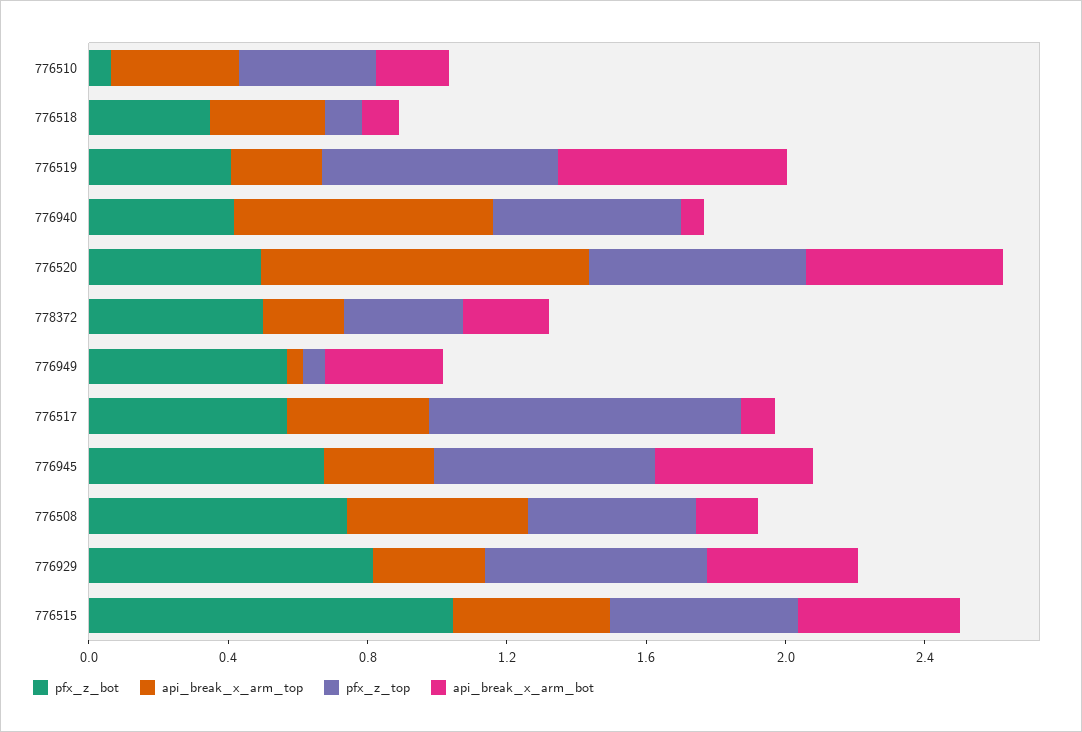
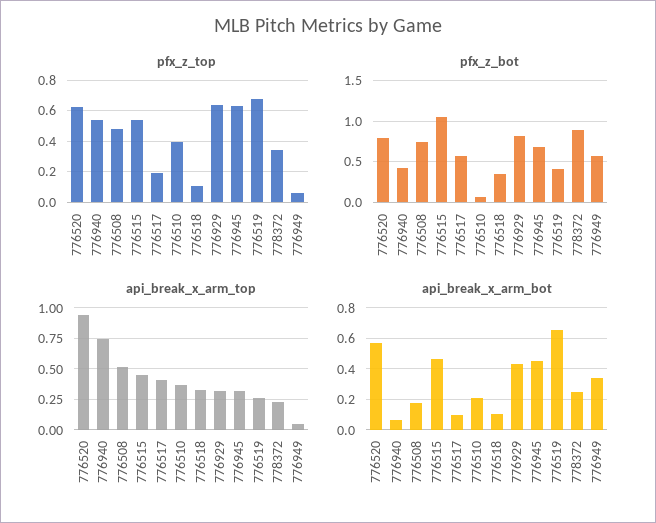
  {
    "pfx_z_bot": {
      "776510": 0.1,
      "776518": 0.3,
      "776519": 0.4,
      "776940": 0.4,
-     "776520": 0.5,
+     "776520": 0.8,
-     "778372": 0.5,
+     "778372": 0.9,
      "776949": 0.6,
      "776517": 0.6,
      "776945": 0.7,
      "776508": 0.7,
      "776929": 0.8,
      "776515": 1
    },
    "api_break_x_arm_top": {
      "776510": 0.35,
      "776518": 0.35,
      "776519": 0.25,
      "776940": 0.75,
      "776520": 0.95,
      "778372": 0.25,
      "776949": 0.05,
      "776517": 0.4,
      "776945": 0.3,
      "776508": 0.5,
      "776929": 0.3,
      "776515": 0.45
    },
    "pfx_z_top": {
      "776510": 0.4,
      "776518": 0.1,
      "776519": 0.7,
      "776940": 0.55,
      "776520": 0.6,
      "778372": 0.35,
      "776949": 0.05,
-     "776517": 0.9,
+     "776517": 0.2,
      "776945": 0.65,
      "776508": 0.5,
      "776929": 0.65,
      "776515": 0.55
    },
    "api_break_x_arm_bot": {
      "776510": 0.2,
      "776518": 0.1,
      "776519": 0.65,
      "776940": 0.05,
      "776520": 0.55,
      "778372": 0.25,
      "776949": 0.35,
      "776517": 0.1,
      "776945": 0.45,
      "776508": 0.2,
      "776929": 0.45,
      "776515": 0.45
    }
  }

